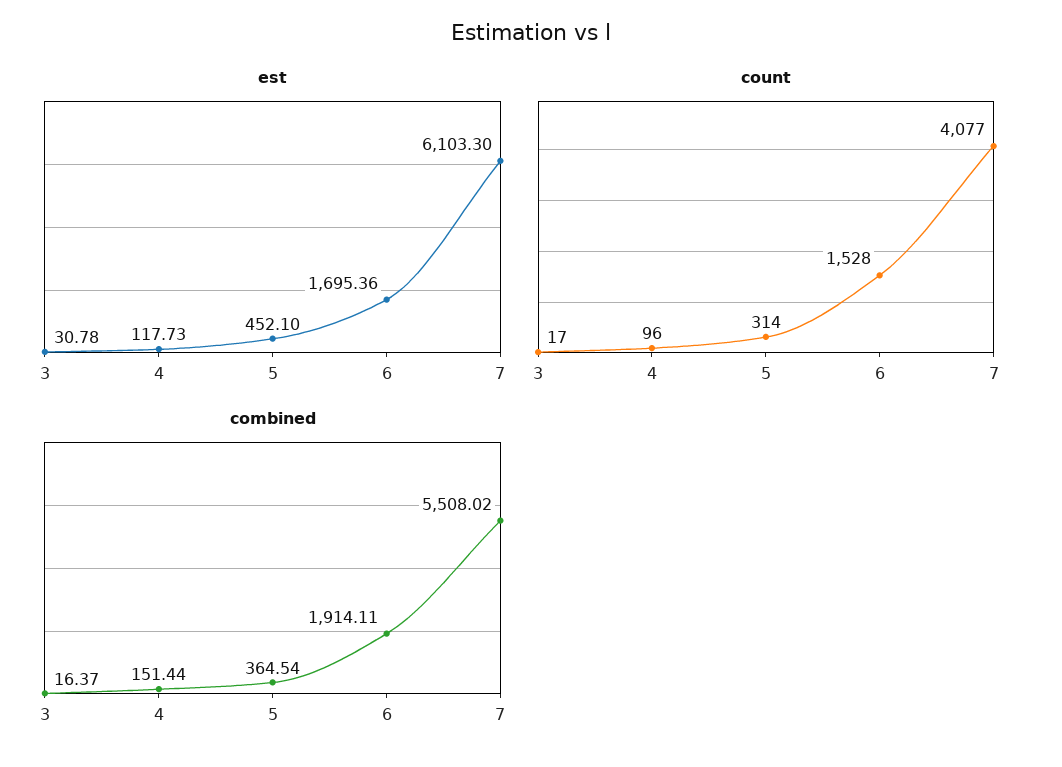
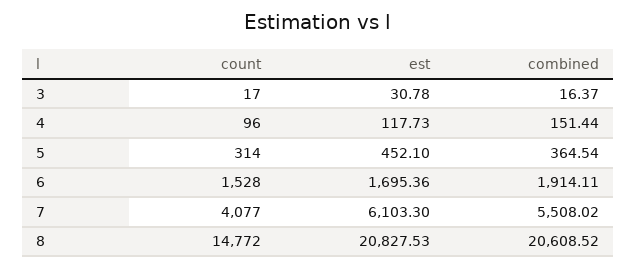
  {
    "est": {
      "3": 30.78,
      "4": 117.73,
      "5": 452.1,
      "6": 1695.36,
-     "7": 6103.3
+     "7": 6103.3,
+     "8": 20827.53
    },
    "count": {
      "3": 17,
      "4": 96,
      "5": 314,
      "6": 1528,
-     "7": 4077
+     "7": 4077,
+     "8": 14772
    },
    "combined": {
      "3": 16.37,
      "4": 151.44,
      "5": 364.54,
      "6": 1914.11,
-     "7": 5508.02
+     "7": 5508.02,
+     "8": 20608.52
    }
  }

